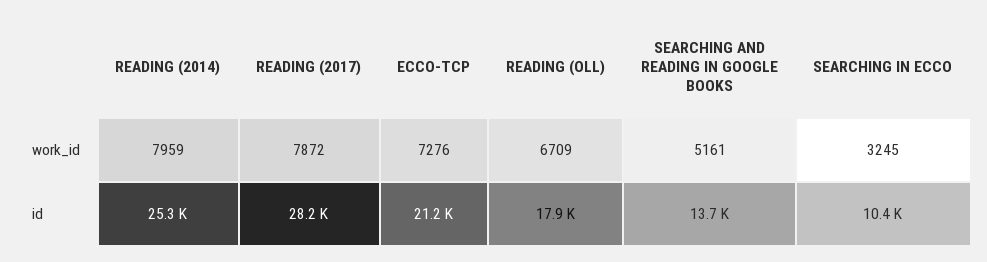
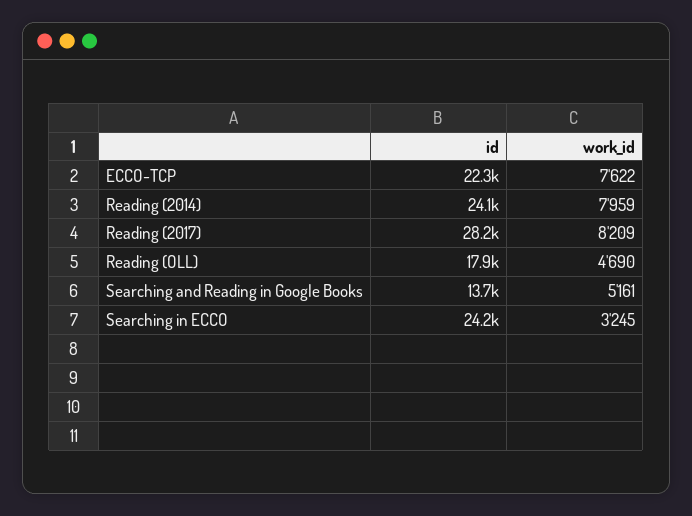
  {
    "READING (2014)": {
      "work_id": 7959,
-     "id": 25300
+     "id": 24100
    },
    "READING (2017)": {
-     "work_id": 7872,
+     "work_id": 8209,
      "id": 28200
    },
    "ECCO-TCP": {
-     "work_id": 7276,
+     "work_id": 7622,
-     "id": 21200
+     "id": 22300
    },
    "READING (OLL)": {
-     "work_id": 6709,
+     "work_id": 4690,
      "id": 17900
    },
    "SEARCHING AND READING IN GOOGLE BOOKS": {
      "work_id": 5161,
      "id": 13700
    },
    "SEARCHING IN ECCO": {
      "work_id": 3245,
-     "id": 10400
+     "id": 24200
    }
  }

